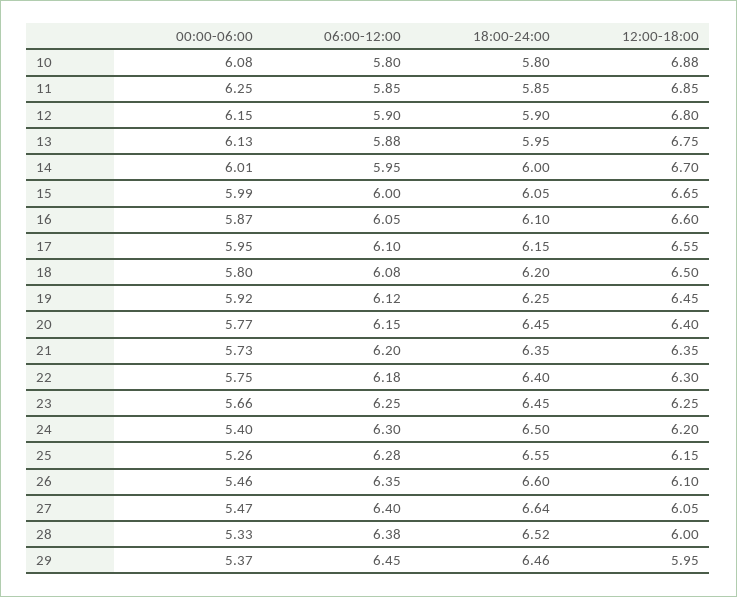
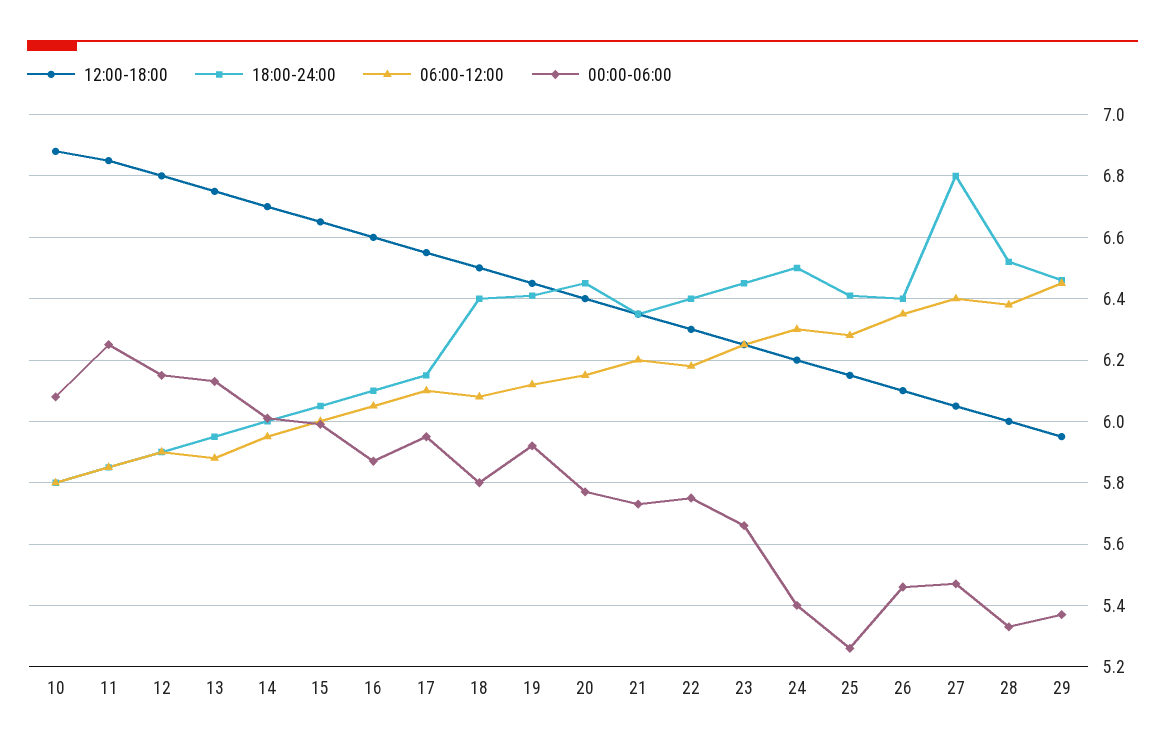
  {
    "00:00-06:00": {
      "10": 6.08,
      "11": 6.25,
      "12": 6.15,
      "13": 6.13,
      "14": 6.01,
      "15": 5.99,
      "16": 5.87,
      "17": 5.95,
      "18": 5.8,
      "19": 5.92,
      "20": 5.77,
      "21": 5.73,
      "22": 5.75,
      "23": 5.66,
      "24": 5.4,
      "25": 5.26,
      "26": 5.46,
      "27": 5.47,
      "28": 5.33,
      "29": 5.37
    },
    "06:00-12:00": {
      "10": 5.8,
      "11": 5.85,
      "12": 5.9,
      "13": 5.88,
      "14": 5.95,
      "15": 6,
      "16": 6.05,
      "17": 6.1,
      "18": 6.08,
      "19": 6.12,
      "20": 6.15,
      "21": 6.2,
      "22": 6.18,
      "23": 6.25,
      "24": 6.3,
      "25": 6.28,
      "26": 6.35,
      "27": 6.4,
      "28": 6.38,
      "29": 6.45
    },
    "18:00-24:00": {
      "10": 5.8,
      "11": 5.85,
      "12": 5.9,
      "13": 5.95,
      "14": 6,
      "15": 6.05,
      "16": 6.1,
      "17": 6.15,
-     "18": 6.2,
+     "18": 6.4,
-     "19": 6.25,
+     "19": 6.4,
      "20": 6.45,
      "21": 6.35,
      "22": 6.4,
      "23": 6.45,
      "24": 6.5,
-     "25": 6.55,
+     "25": 6.4,
-     "26": 6.6,
+     "26": 6.4,
-     "27": 6.64,
+     "27": 6.8,
      "28": 6.52,
      "29": 6.46
    },
    "12:00-18:00": {
      "10": 6.88,
      "11": 6.85,
      "12": 6.8,
      "13": 6.75,
      "14": 6.7,
      "15": 6.65,
      "16": 6.6,
      "17": 6.55,
      "18": 6.5,
      "19": 6.45,
      "20": 6.4,
      "21": 6.35,
      "22": 6.3,
      "23": 6.25,
      "24": 6.2,
      "25": 6.15,
      "26": 6.1,
      "27": 6.05,
      "28": 6,
      "29": 5.95
    }
  }

